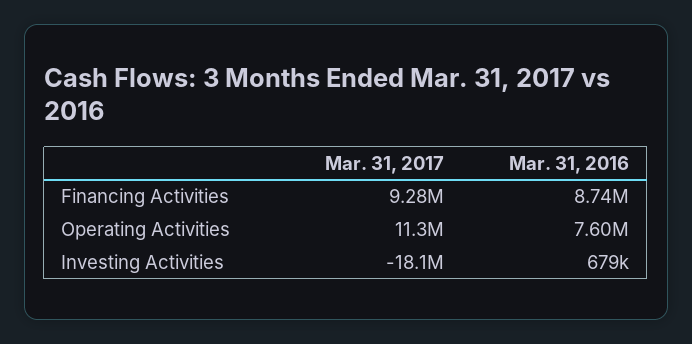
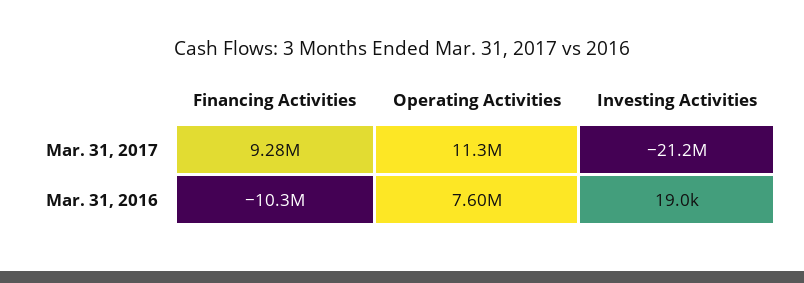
  {
    "Mar. 31, 2017": {
      "Financing Activities": 9280000,
      "Operating Activities": 11300000,
-     "Investing Activities": -18100000
+     "Investing Activities": -21200000
    },
    "Mar. 31, 2016": {
-     "Financing Activities": 8740000,
+     "Financing Activities": -10300000,
      "Operating Activities": 7600000,
-     "Investing Activities": 679000
+     "Investing Activities": 19000
    }
  }

